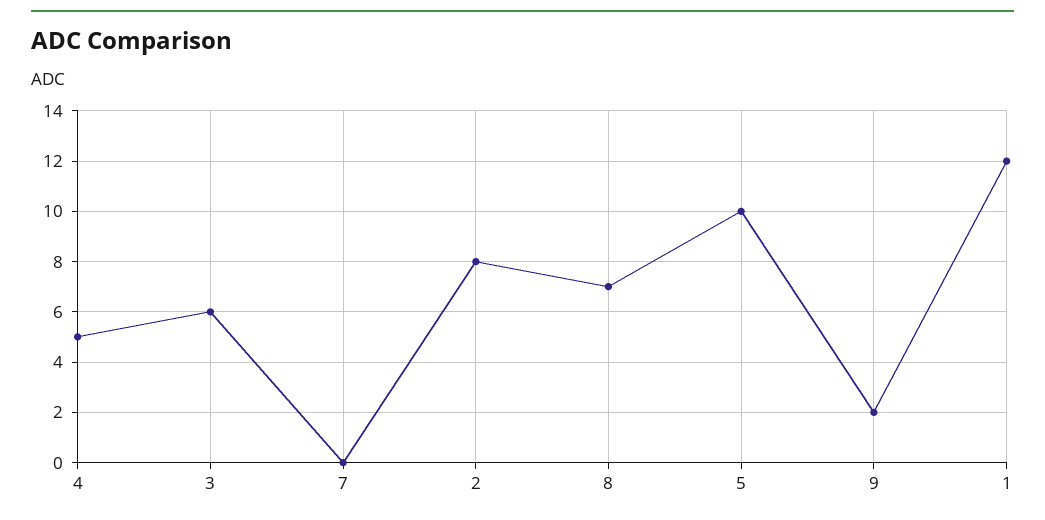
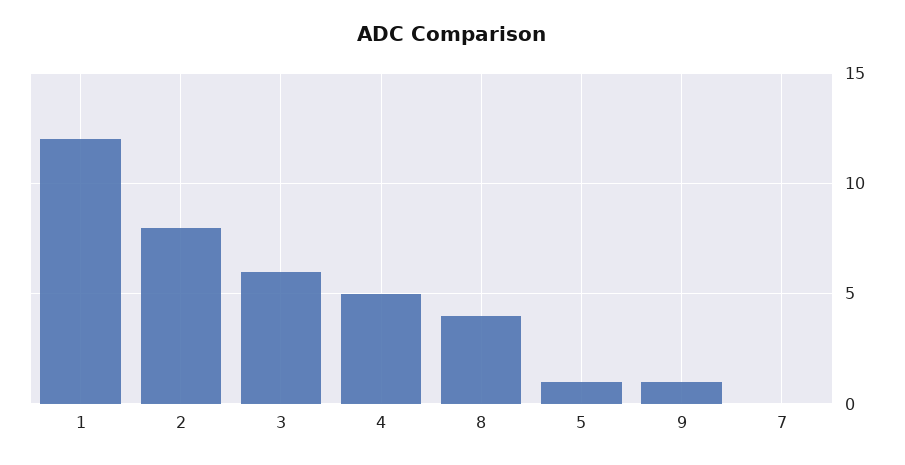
  {
    "4": 5,
    "3": 6,
    "7": 0,
    "2": 8,
-   "8": 7,
+   "8": 4,
-   "5": 10,
+   "5": 1,
-   "9": 2,
+   "9": 1,
    "1": 12
  }

